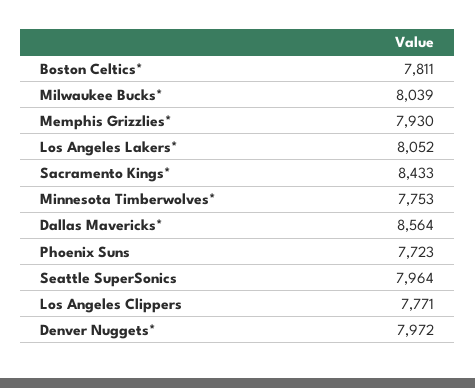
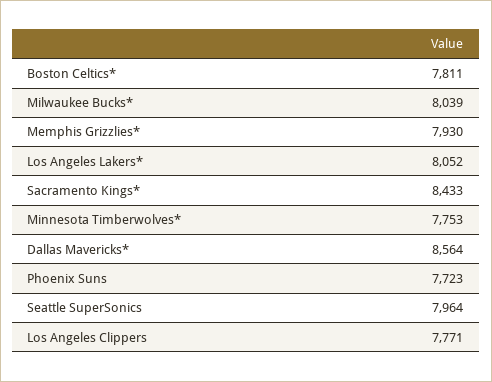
  {
    "Boston Celtics*": 7811,
    "Milwaukee Bucks*": 8039,
    "Memphis Grizzlies*": 7930,
    "Los Angeles Lakers*": 8052,
    "Sacramento Kings*": 8433,
    "Minnesota Timberwolves*": 7753,
    "Dallas Mavericks*": 8564,
    "Phoenix Suns": 7723,
    "Seattle SuperSonics": 7964,
-   "Los Angeles Clippers": 7771,
+   "Los Angeles Clippers": 7771
-   "Denver Nuggets*": 7972
  }

